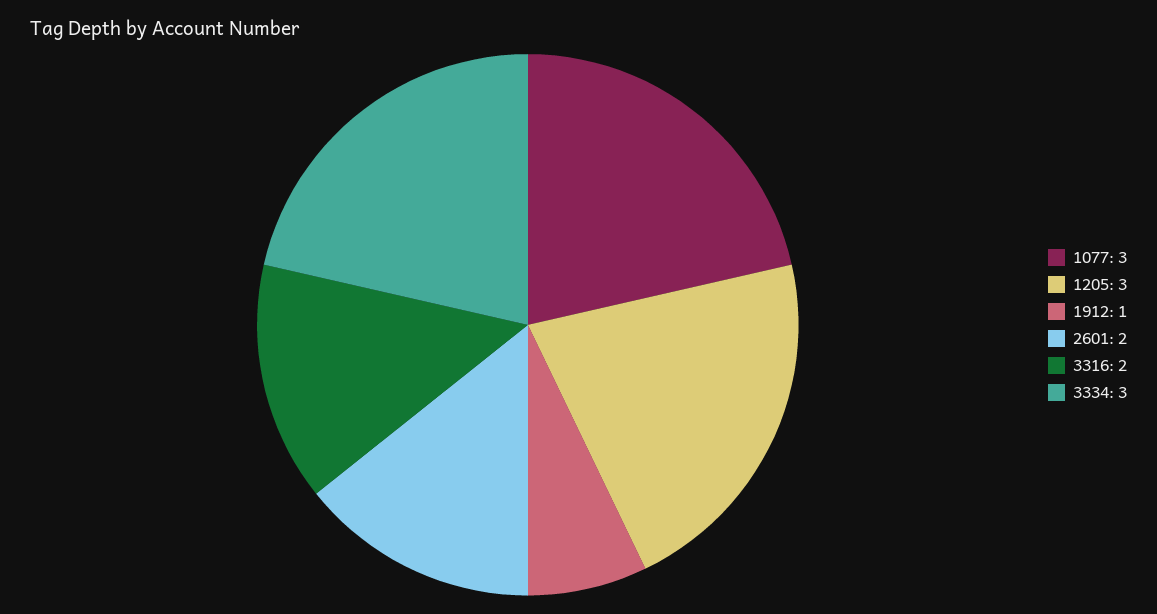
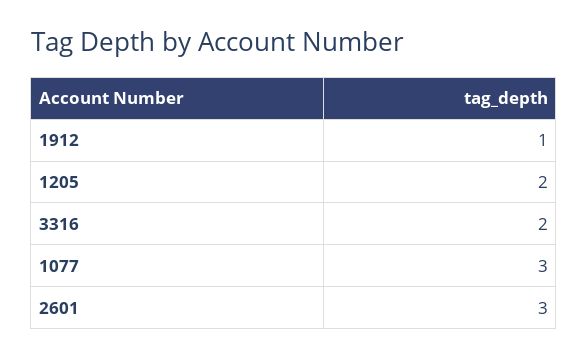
  {
    "1077": 3,
-   "1205": 3,
+   "1205": 2,
    "1912": 1,
-   "2601": 2,
+   "2601": 3,
-   "3316": 2,
+   "3316": 2
-   "3334": 3
  }

